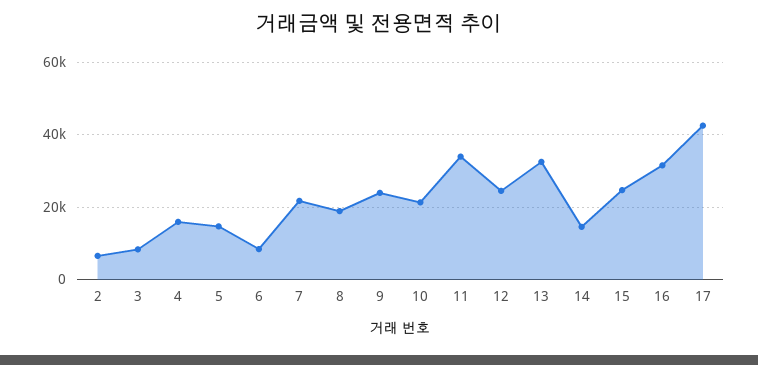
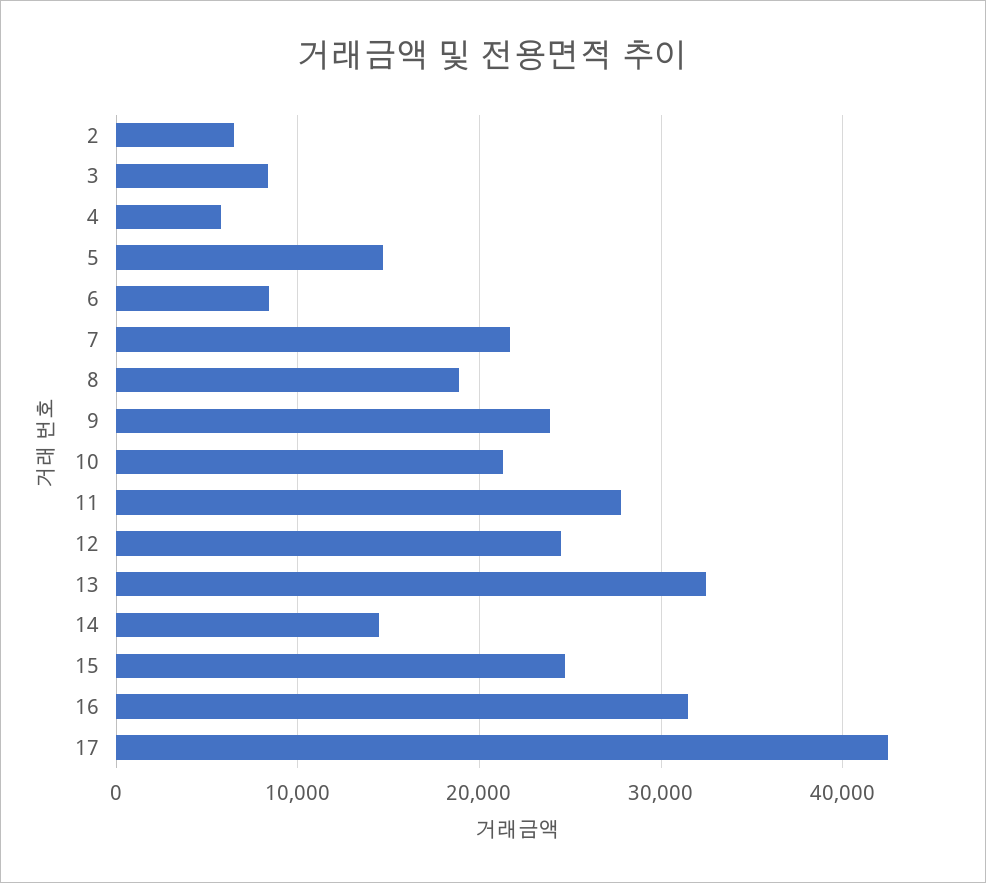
  {
    "2": 7000,
    "3": 8000,
-   "4": 16000,
+   "4": 6000,
    "5": 15000,
    "6": 8000,
    "7": 22000,
    "8": 19000,
    "9": 24000,
    "10": 21000,
-   "11": 34000,
+   "11": 28000,
    "12": 25000,
    "13": 33000,
    "14": 15000,
    "15": 25000,
    "16": 32000,
    "17": 43000
  }

